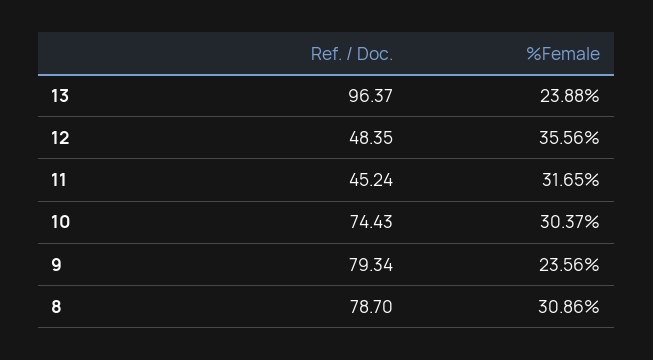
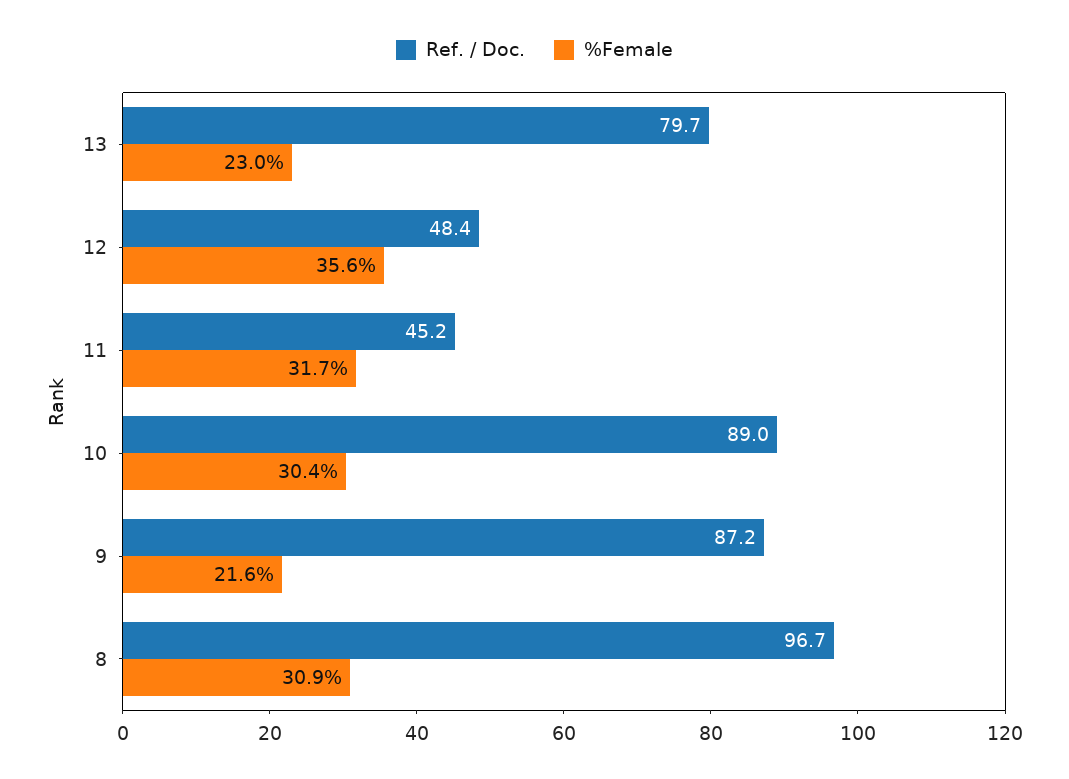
  {
    "Ref. / Doc.": {
-     "13": 96.37,
+     "13": 79.7,
      "12": 48.35,
      "11": 45.24,
-     "10": 74.43,
+     "10": 89,
-     "9": 79.34,
+     "9": 87.2,
-     "8": 78.7
+     "8": 96.7
    },
    "%Female": {
-     "13": 23.88,
+     "13": 23,
      "12": 35.56,
      "11": 31.65,
      "10": 30.37,
-     "9": 23.56,
+     "9": 21.6,
      "8": 30.86
    }
  }

